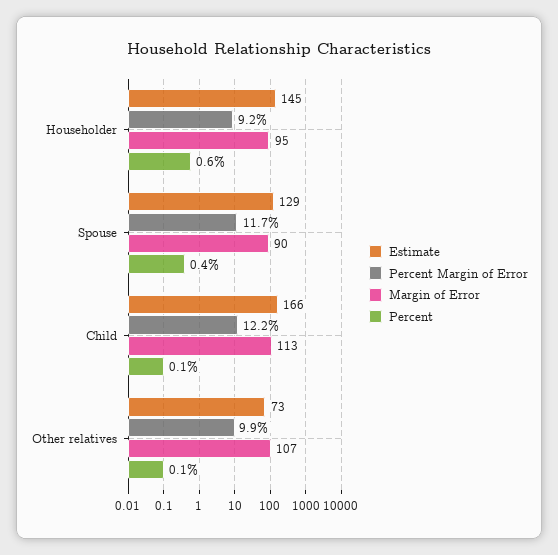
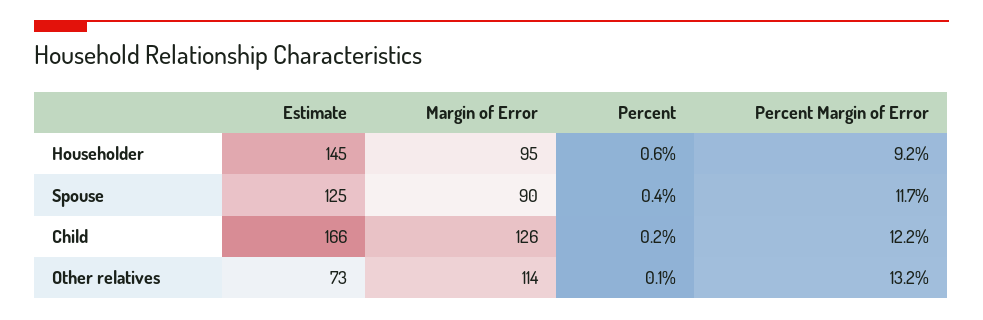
  {
    "Estimate": {
      "Householder": 145,
-     "Spouse": 129,
+     "Spouse": 125,
      "Child": 166,
      "Other relatives": 73
    },
    "Percent Margin of Error": {
      "Householder": 9.2,
      "Spouse": 11.7,
      "Child": 12.2,
-     "Other relatives": 9.9
+     "Other relatives": 13.2
    },
    "Margin of Error": {
      "Householder": 95,
      "Spouse": 90,
-     "Child": 113,
+     "Child": 126,
-     "Other relatives": 107
+     "Other relatives": 114
    },
    "Percent": {
      "Householder": 0.6,
      "Spouse": 0.4,
-     "Child": 0.1,
+     "Child": 0.2,
      "Other relatives": 0.1
    }
  }

